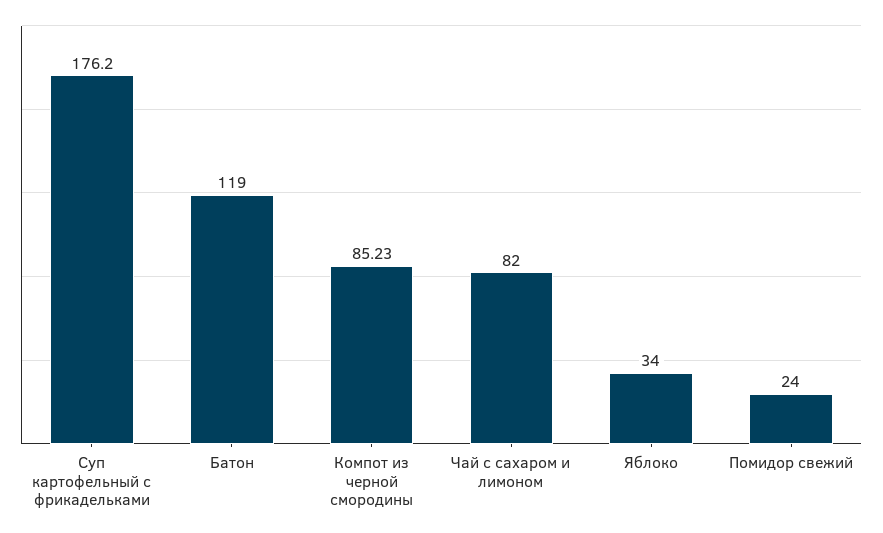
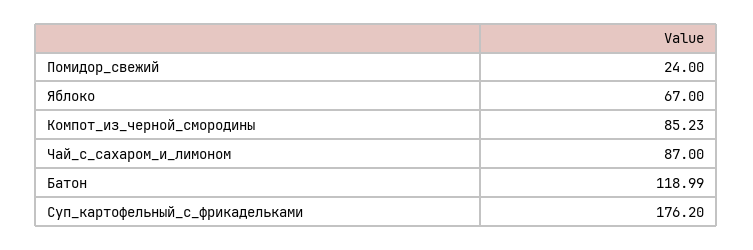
  {
    "Суп картофельный с фрикадельками": 176.2,
-   "Батон": 119,
+   "Батон": 118.99,
    "Компот из черной смородины": 85.23,
-   "Чай с сахаром и лимоном": 82,
+   "Чай с сахаром и лимоном": 87,
-   "Яблоко": 34,
+   "Яблоко": 67,
    "Помидор свежий": 24
  }

